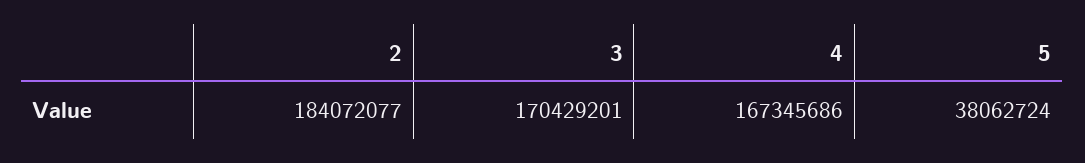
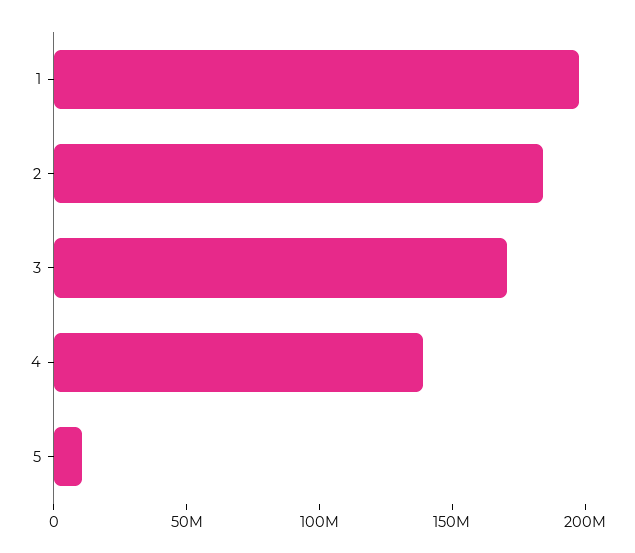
  {
    "2": 184072077,
    "3": 170429201,
-   "4": 167345686,
+   "4": 140000000,
-   "5": 38062724
+   "5": 10000000,
+   "1": 200000000
  }

